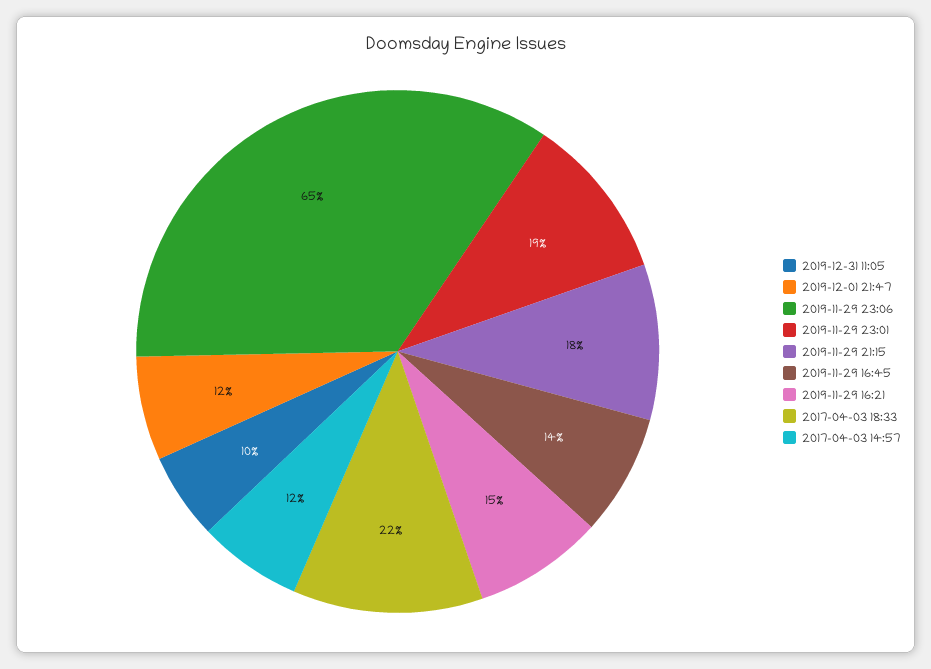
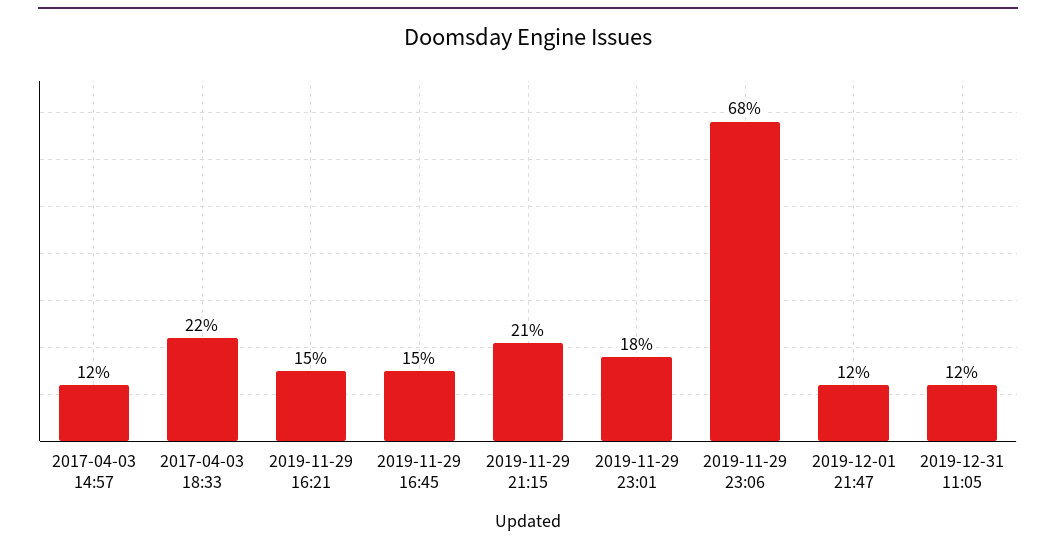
  {
-   "2019-12-31 11:05": 10,
+   "2019-12-31 11:05": 12,
    "2019-12-01 21:47": 12,
-   "2019-11-29 23:06": 65,
+   "2019-11-29 23:06": 68,
-   "2019-11-29 23:01": 19,
+   "2019-11-29 23:01": 18,
-   "2019-11-29 21:15": 18,
+   "2019-11-29 21:15": 21,
-   "2019-11-29 16:45": 14,
+   "2019-11-29 16:45": 15,
    "2019-11-29 16:21": 15,
    "2017-04-03 18:33": 22,
    "2017-04-03 14:57": 12
  }

